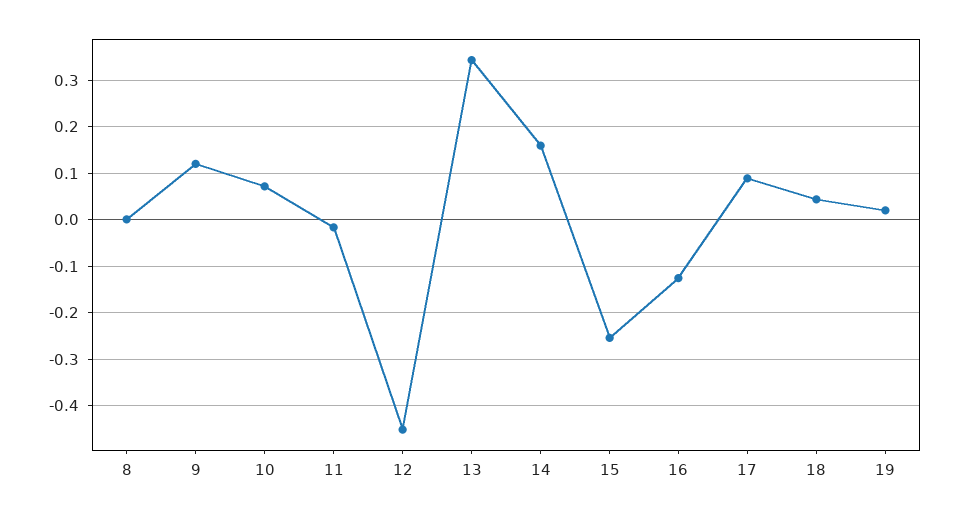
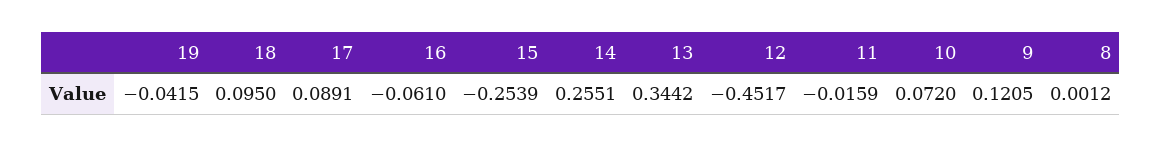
  {
    "8": 0.0012,
    "9": 0.1205,
    "10": 0.072,
    "11": -0.0159,
    "12": -0.4517,
    "13": 0.3442,
-   "14": 0.16,
+   "14": 0.2551,
    "15": -0.2539,
-   "16": -0.12,
+   "16": -0.061,
    "17": 0.0891,
-   "18": 0.04,
+   "18": 0.095,
-   "19": 0.02
+   "19": -0.0415
  }

